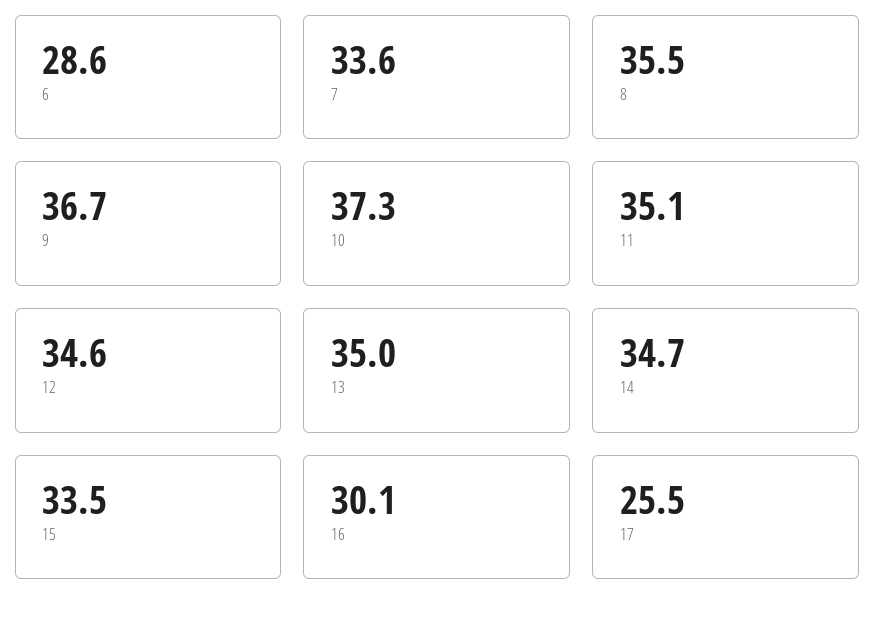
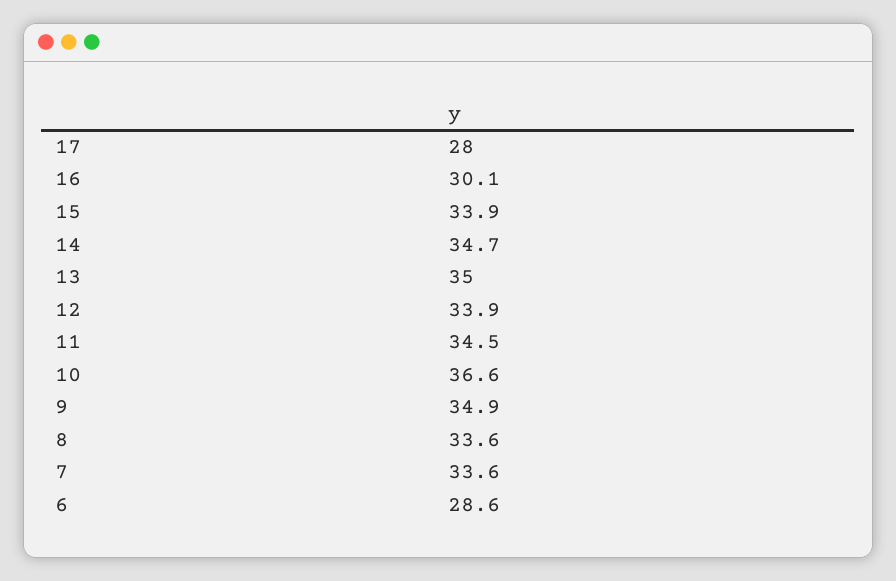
  {
    "6": 28.6,
    "7": 33.6,
-   "8": 35.5,
+   "8": 33.6,
-   "9": 36.7,
+   "9": 34.9,
-   "10": 37.3,
+   "10": 36.6,
-   "11": 35.1,
+   "11": 34.5,
-   "12": 34.6,
+   "12": 33.9,
    "13": 35,
    "14": 34.7,
-   "15": 33.5,
+   "15": 33.9,
    "16": 30.1,
-   "17": 25.5
+   "17": 28
  }

